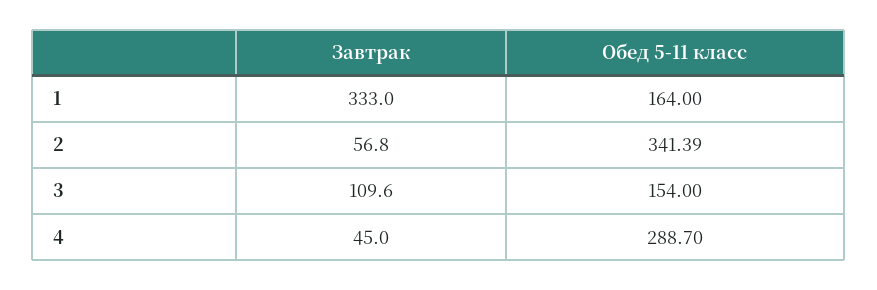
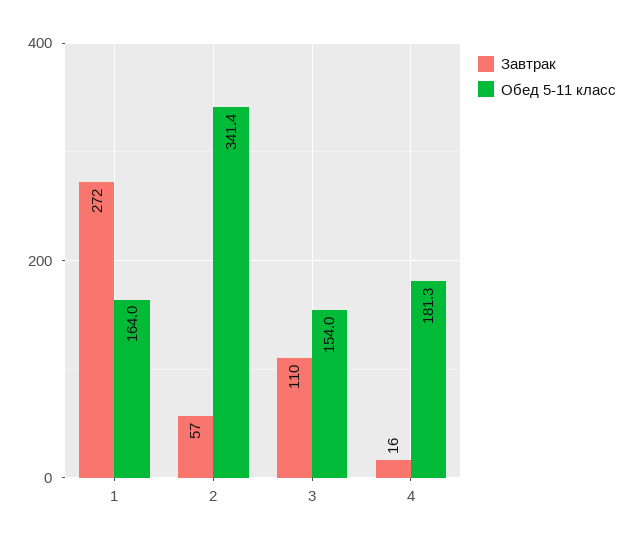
  {
    "Завтрак": {
-     "1": 333,
+     "1": 272,
      "2": 56.8,
      "3": 109.6,
-     "4": 45
+     "4": 16
    },
    "Обед 5-11 класс": {
      "1": 164,
      "2": 341.39,
      "3": 154,
-     "4": 288.7
+     "4": 181.3
    }
  }

